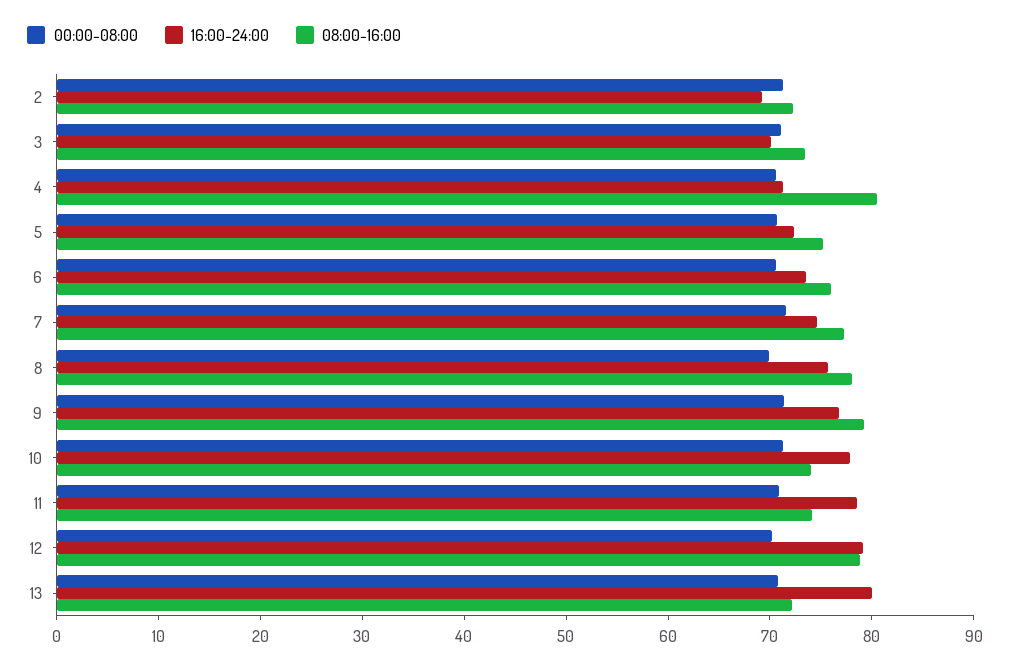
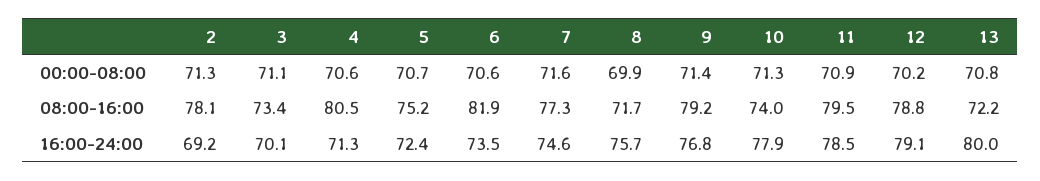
  {
    "00:00-08:00": {
      "2": 71.3,
      "3": 71.1,
      "4": 70.6,
      "5": 70.7,
      "6": 70.6,
      "7": 71.6,
      "8": 69.9,
      "9": 71.4,
      "10": 71.3,
      "11": 70.9,
      "12": 70.2,
      "13": 70.8
    },
    "16:00-24:00": {
      "2": 69.2,
      "3": 70.1,
      "4": 71.3,
      "5": 72.4,
      "6": 73.5,
      "7": 74.6,
      "8": 75.7,
      "9": 76.8,
      "10": 77.9,
      "11": 78.5,
      "12": 79.1,
      "13": 80
    },
    "08:00-16:00": {
-     "2": 72,
+     "2": 78.1,
      "3": 73.4,
      "4": 80.5,
      "5": 75.2,
-     "6": 76,
+     "6": 81.9,
      "7": 77.3,
-     "8": 78,
+     "8": 71.7,
      "9": 79.2,
      "10": 74,
-     "11": 74,
+     "11": 79.5,
      "12": 78.8,
      "13": 72.2
    }
  }

